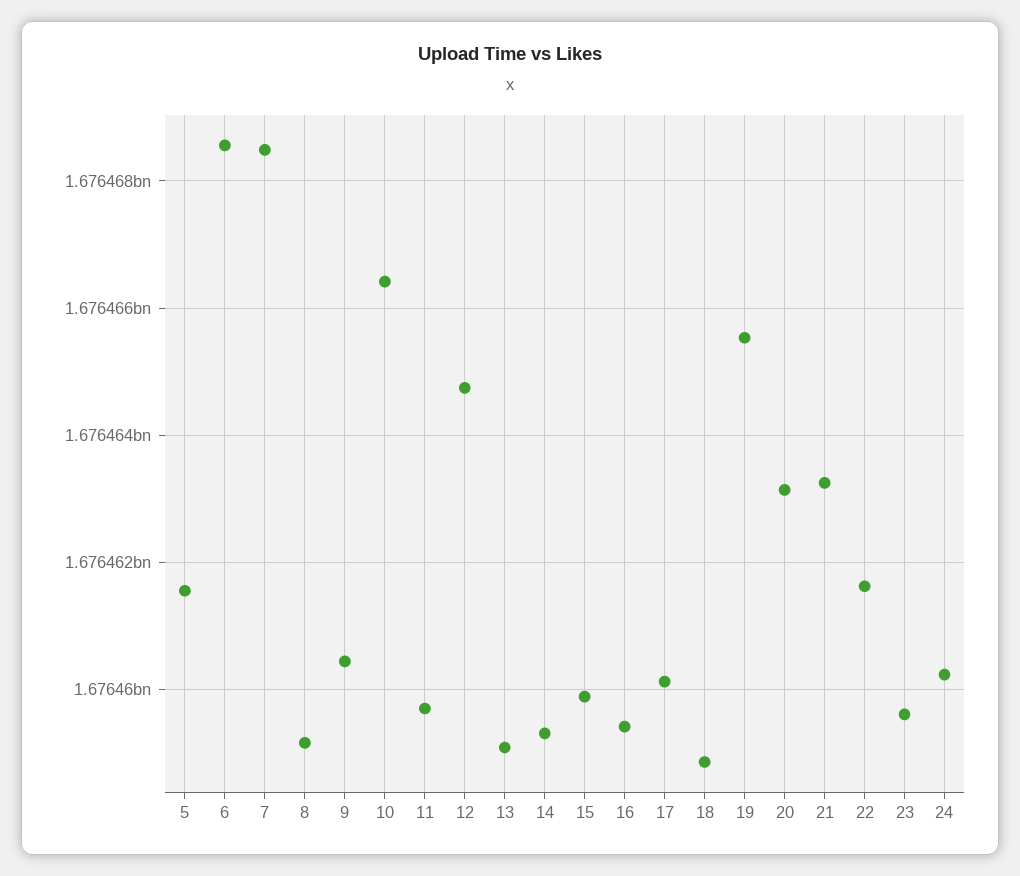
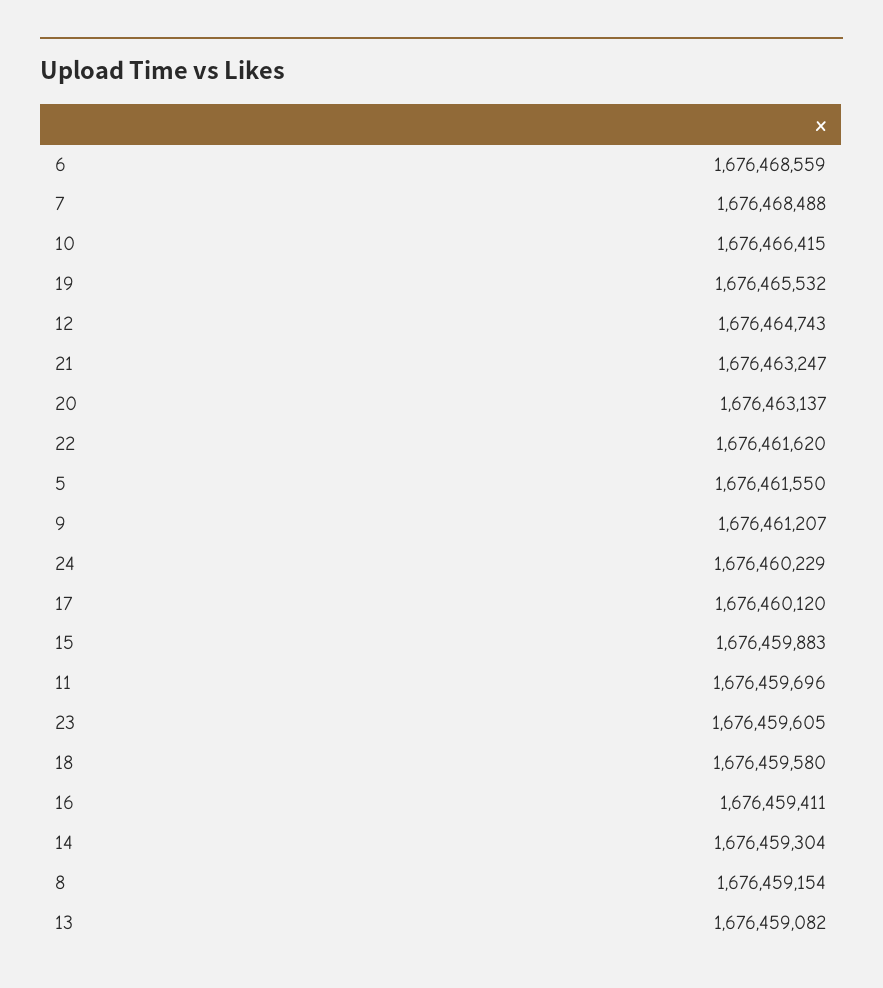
  {
    "5": 1676461550,
    "6": 1676468559,
    "7": 1676468488,
    "8": 1676459154,
-   "9": 1676460400,
+   "9": 1676461207,
    "10": 1676466415,
    "11": 1676459696,
    "12": 1676464743,
    "13": 1676459082,
    "14": 1676459304,
    "15": 1676459883,
    "16": 1676459411,
    "17": 1676460120,
-   "18": 1676458800,
+   "18": 1676459580,
    "19": 1676465532,
    "20": 1676463137,
    "21": 1676463247,
    "22": 1676461620,
    "23": 1676459605,
    "24": 1676460229
  }

